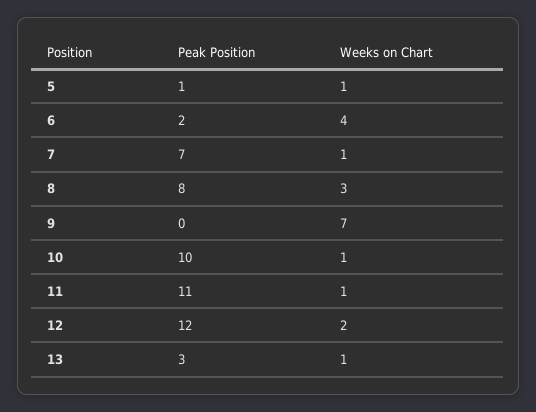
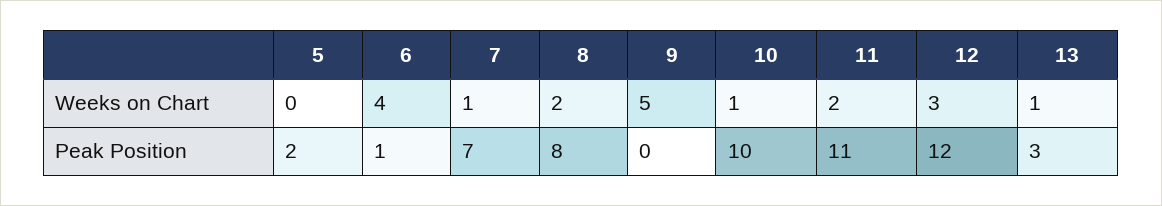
  {
    "Peak Position": {
-     "5": 1,
+     "5": 2,
-     "6": 2,
+     "6": 1,
      "7": 7,
      "8": 8,
      "9": 0,
      "10": 10,
      "11": 11,
      "12": 12,
      "13": 3
    },
    "Weeks on Chart": {
-     "5": 1,
+     "5": 0,
      "6": 4,
      "7": 1,
-     "8": 3,
+     "8": 2,
-     "9": 7,
+     "9": 5,
      "10": 1,
-     "11": 1,
+     "11": 2,
-     "12": 2,
+     "12": 3,
      "13": 1
    }
  }

